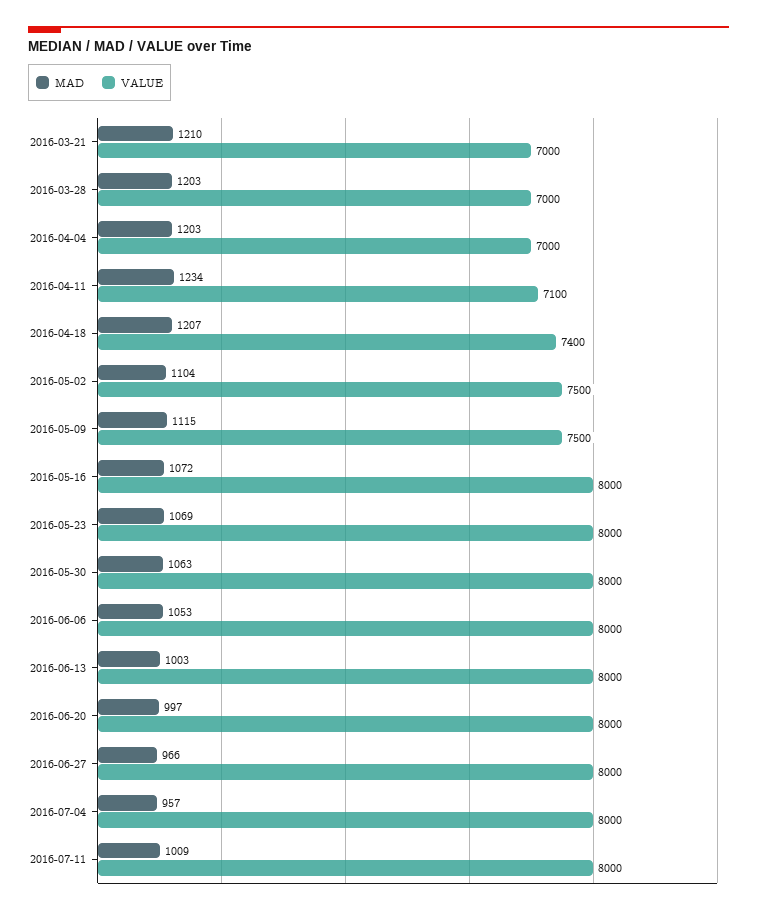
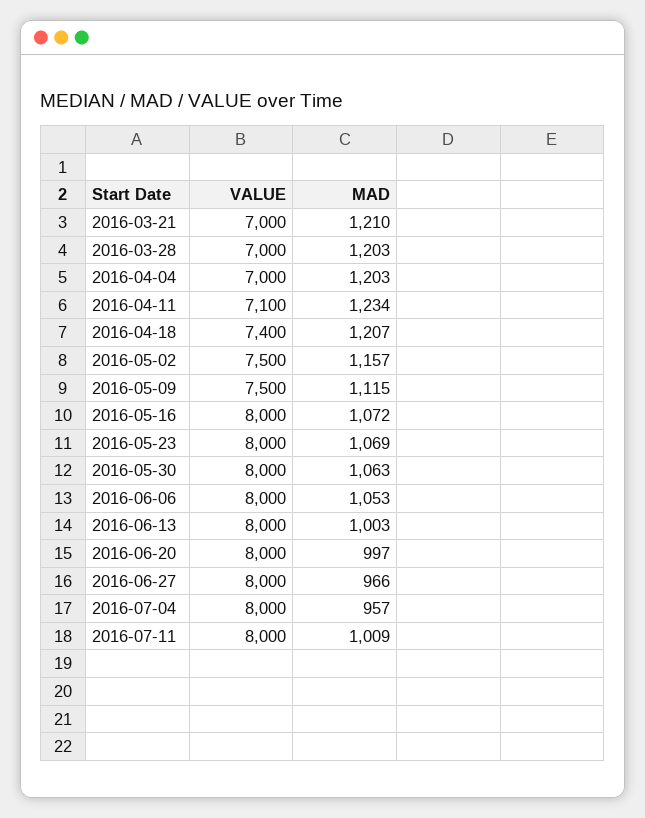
  {
    "MAD": {
      "2016-03-21": 1210,
      "2016-03-28": 1203,
      "2016-04-04": 1203,
      "2016-04-11": 1234,
      "2016-04-18": 1207,
-     "2016-05-02": 1104,
+     "2016-05-02": 1157,
      "2016-05-09": 1115,
      "2016-05-16": 1072,
      "2016-05-23": 1069,
      "2016-05-30": 1063,
      "2016-06-06": 1053,
      "2016-06-13": 1003,
      "2016-06-20": 997,
      "2016-06-27": 966,
      "2016-07-04": 957,
      "2016-07-11": 1009
    },
    "VALUE": {
      "2016-03-21": 7000,
      "2016-03-28": 7000,
      "2016-04-04": 7000,
      "2016-04-11": 7100,
      "2016-04-18": 7400,
      "2016-05-02": 7500,
      "2016-05-09": 7500,
      "2016-05-16": 8000,
      "2016-05-23": 8000,
      "2016-05-30": 8000,
      "2016-06-06": 8000,
      "2016-06-13": 8000,
      "2016-06-20": 8000,
      "2016-06-27": 8000,
      "2016-07-04": 8000,
      "2016-07-11": 8000
    }
  }

